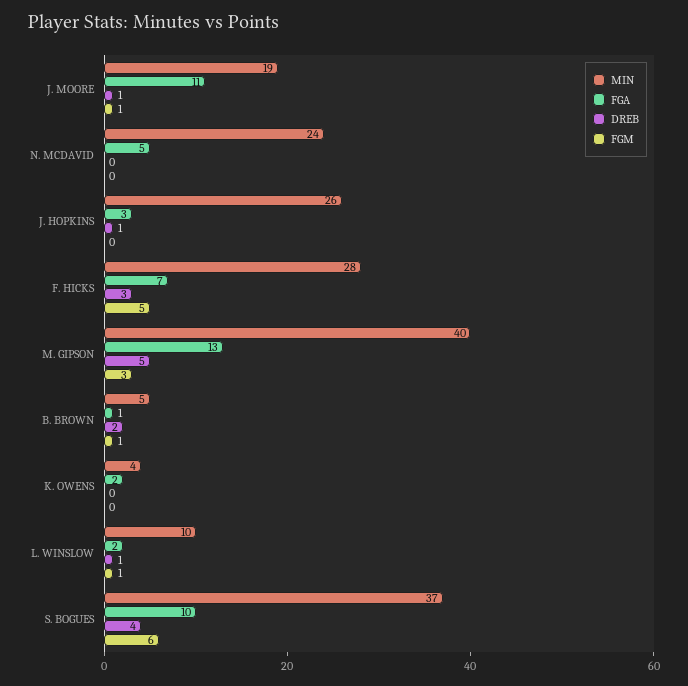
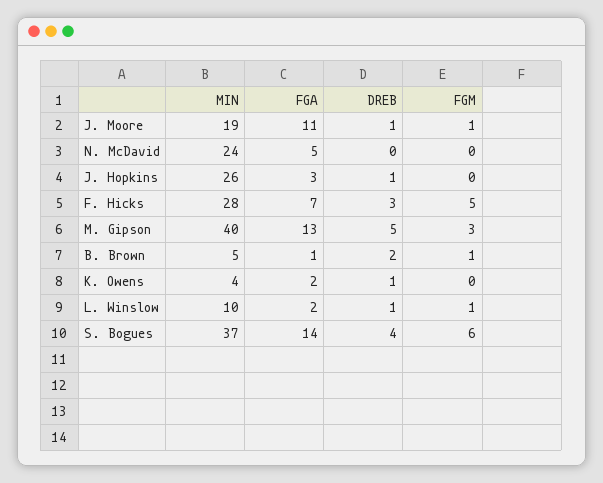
  {
    "MIN": {
      "J. MOORE": 19,
      "N. MCDAVID": 24,
      "J. HOPKINS": 26,
      "F. HICKS": 28,
      "M. GIPSON": 40,
      "B. BROWN": 5,
      "K. OWENS": 4,
      "L. WINSLOW": 10,
      "S. BOGUES": 37
    },
    "FGA": {
      "J. MOORE": 11,
      "N. MCDAVID": 5,
      "J. HOPKINS": 3,
      "F. HICKS": 7,
      "M. GIPSON": 13,
      "B. BROWN": 1,
      "K. OWENS": 2,
      "L. WINSLOW": 2,
-     "S. BOGUES": 10
+     "S. BOGUES": 14
    },
    "DREB": {
      "J. MOORE": 1,
      "N. MCDAVID": 0,
      "J. HOPKINS": 1,
      "F. HICKS": 3,
      "M. GIPSON": 5,
      "B. BROWN": 2,
-     "K. OWENS": 0,
+     "K. OWENS": 1,
      "L. WINSLOW": 1,
      "S. BOGUES": 4
    },
    "FGM": {
      "J. MOORE": 1,
      "N. MCDAVID": 0,
      "J. HOPKINS": 0,
      "F. HICKS": 5,
      "M. GIPSON": 3,
      "B. BROWN": 1,
      "K. OWENS": 0,
      "L. WINSLOW": 1,
      "S. BOGUES": 6
    }
  }

